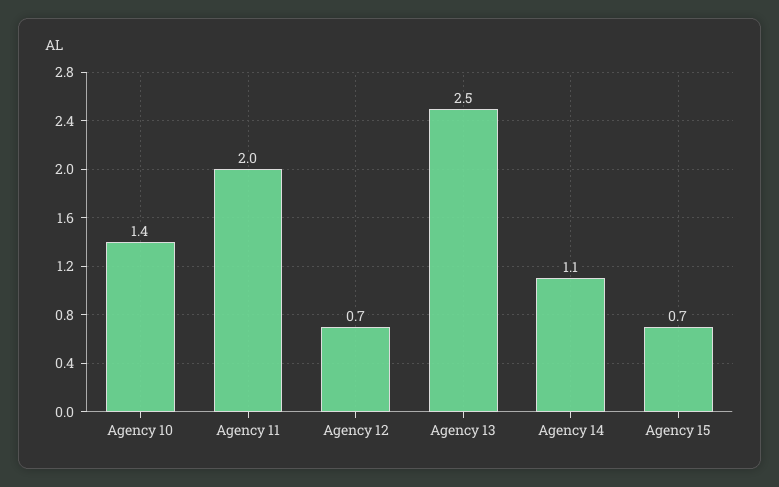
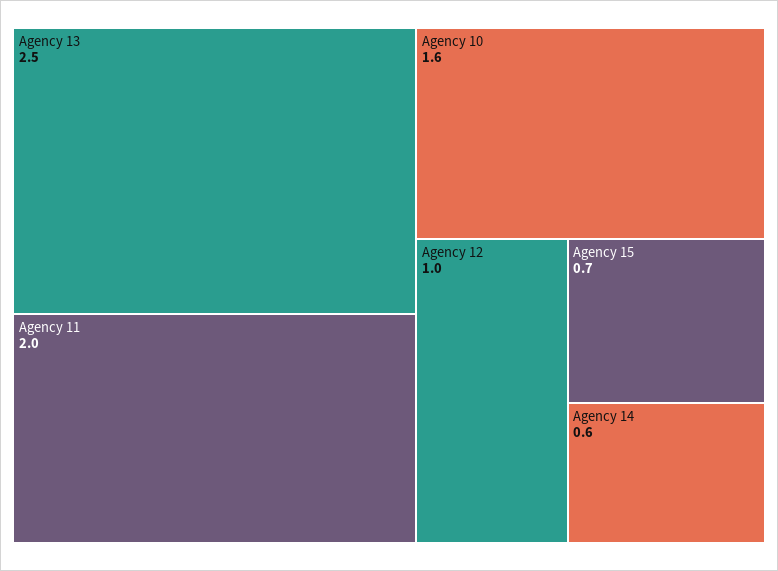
  {
-   "Agency 10": 1.4,
+   "Agency 10": 1.6,
    "Agency 11": 2,
-   "Agency 12": 0.7,
+   "Agency 12": 1,
    "Agency 13": 2.5,
-   "Agency 14": 1.1,
+   "Agency 14": 0.6,
    "Agency 15": 0.7
  }

